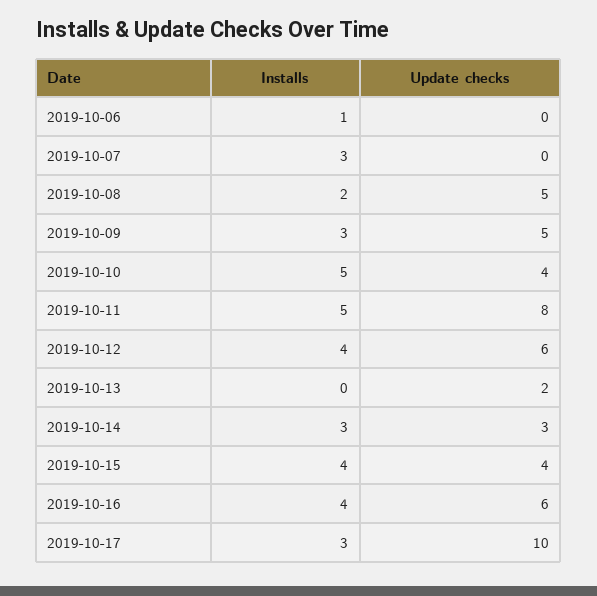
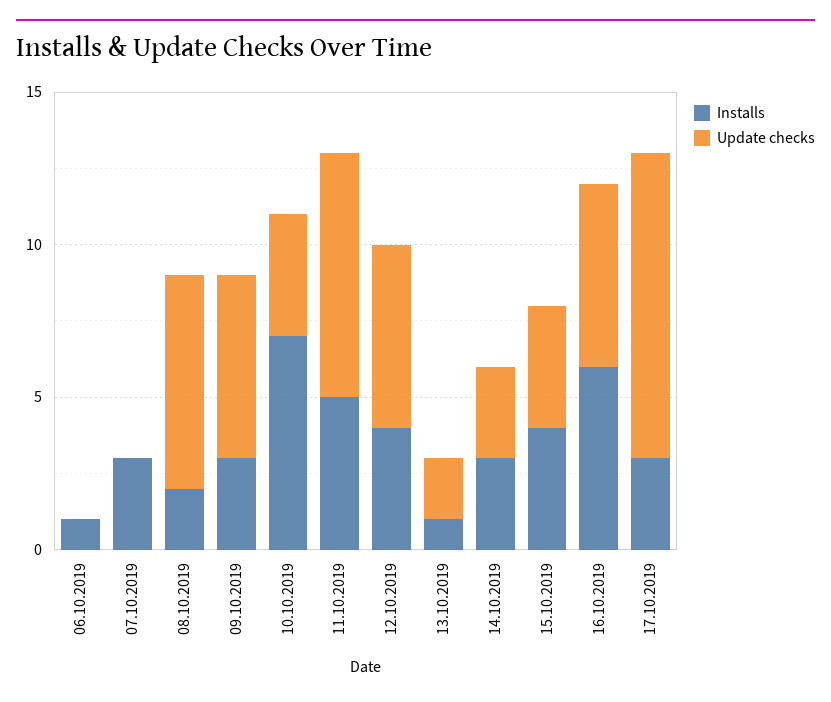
  {
    "Installs": {
      "2019-10-06": 1,
      "2019-10-07": 3,
      "2019-10-08": 2,
      "2019-10-09": 3,
-     "2019-10-10": 5,
+     "2019-10-10": 7,
      "2019-10-11": 5,
      "2019-10-12": 4,
-     "2019-10-13": 0,
+     "2019-10-13": 1,
      "2019-10-14": 3,
      "2019-10-15": 4,
-     "2019-10-16": 4,
+     "2019-10-16": 6,
      "2019-10-17": 3
    },
    "Update checks": {
      "2019-10-06": 0,
      "2019-10-07": 0,
-     "2019-10-08": 5,
+     "2019-10-08": 7,
-     "2019-10-09": 5,
+     "2019-10-09": 6,
      "2019-10-10": 4,
      "2019-10-11": 8,
      "2019-10-12": 6,
      "2019-10-13": 2,
      "2019-10-14": 3,
      "2019-10-15": 4,
      "2019-10-16": 6,
      "2019-10-17": 10
    }
  }

